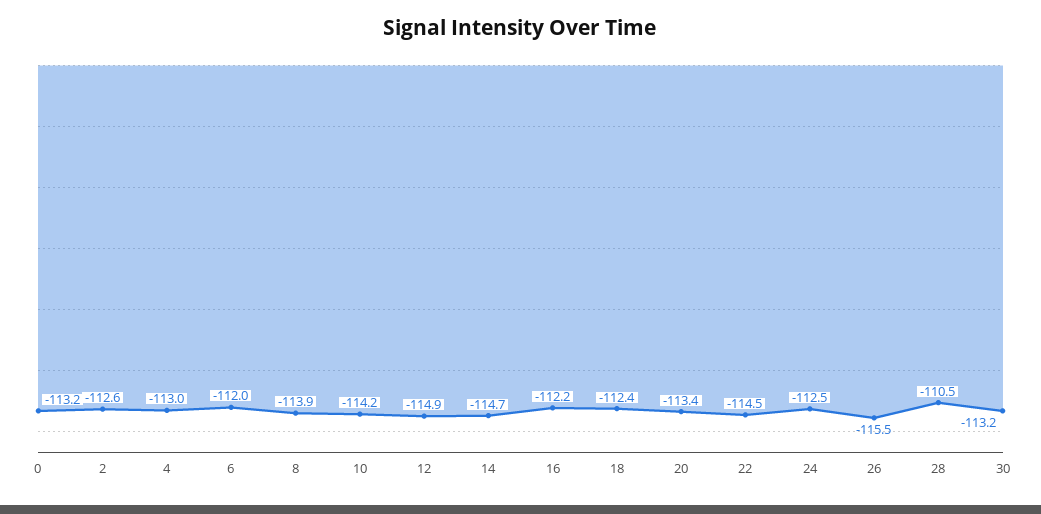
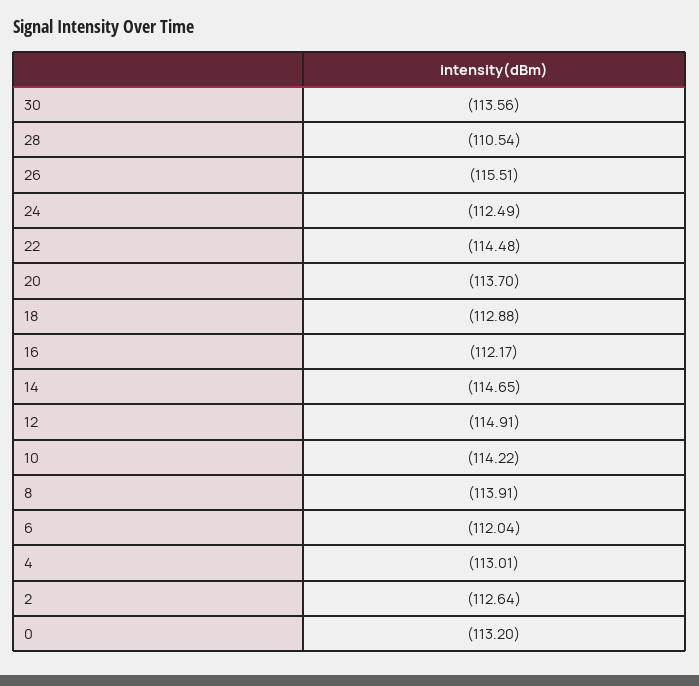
  {
    "0": -113.2,
    "2": -112.64,
    "4": -113.01,
    "6": -112.04,
    "8": -113.91,
    "10": -114.22,
    "12": -114.91,
    "14": -114.65,
    "16": -112.17,
-   "18": -112.4,
+   "18": -112.88,
-   "20": -113.4,
+   "20": -113.7,
    "22": -114.48,
    "24": -112.49,
    "26": -115.51,
    "28": -110.54,
-   "30": -113.2
+   "30": -113.56
  }

